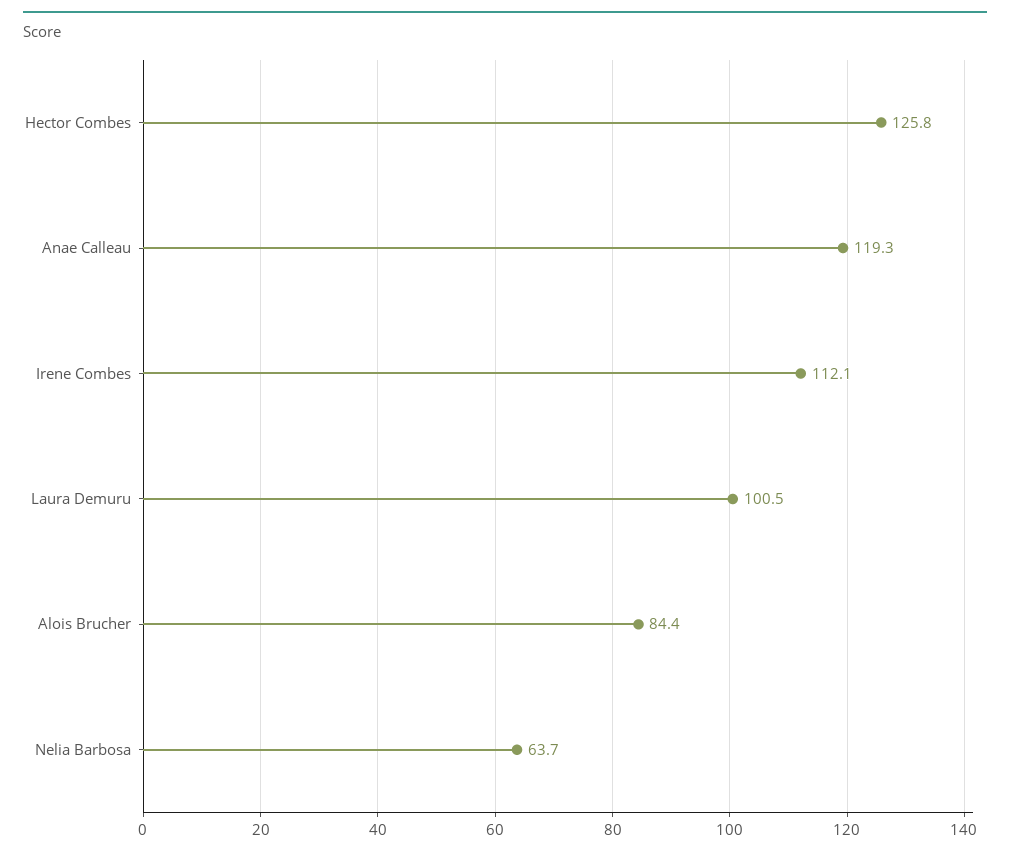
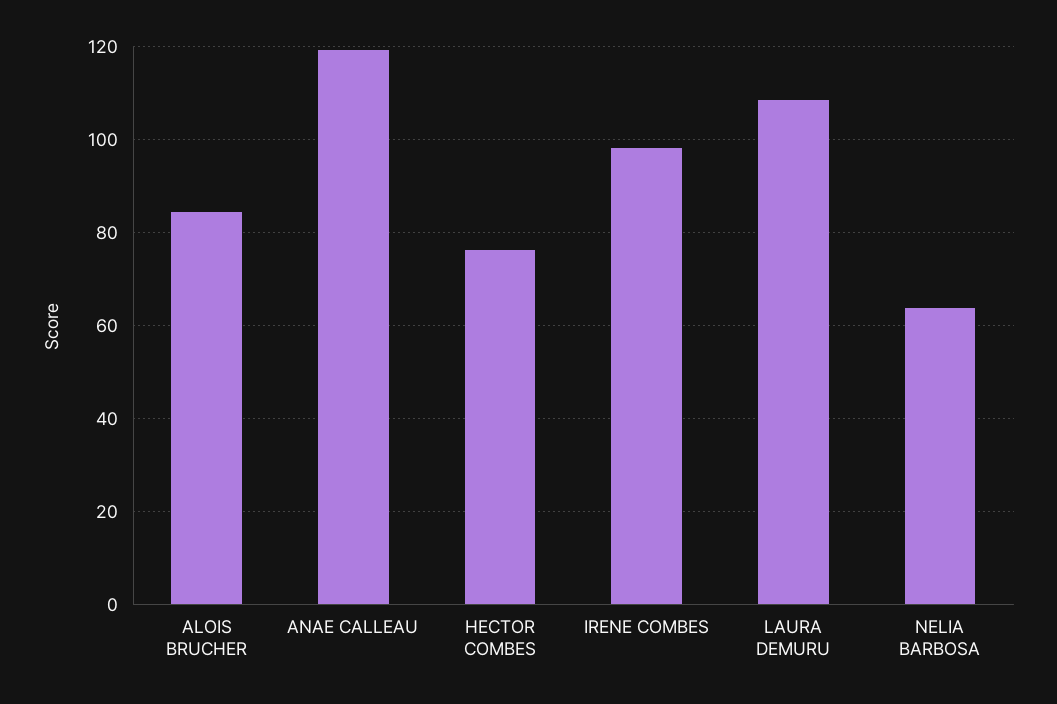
  {
-   "Hector Combes": 125.8,
+   "Hector Combes": 76,
    "Anae Calleau": 119.3,
-   "Irene Combes": 112.1,
+   "Irene Combes": 98,
-   "Laura Demuru": 100.5,
+   "Laura Demuru": 108,
    "Alois Brucher": 84.4,
    "Nelia Barbosa": 63.7
  }

